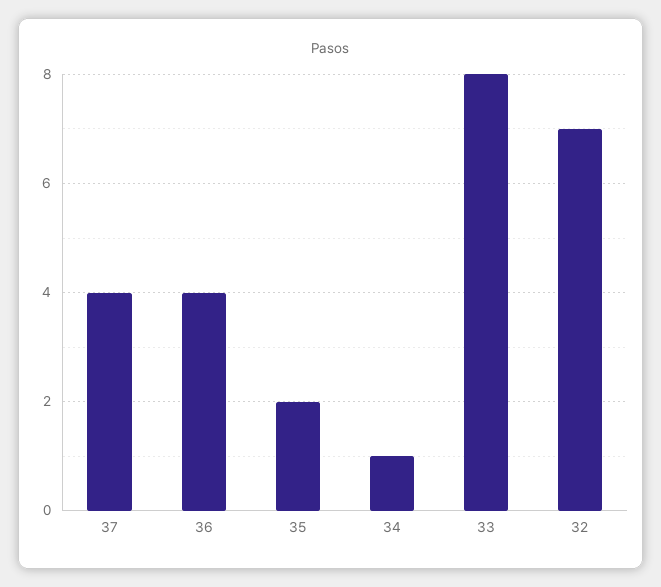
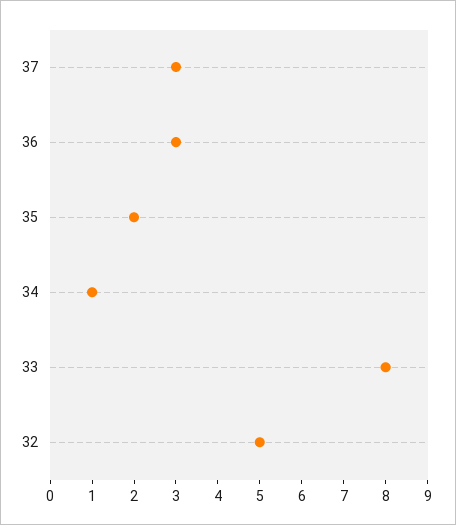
  {
-   "37": 4,
+   "37": 3,
-   "36": 4,
+   "36": 3,
    "35": 2,
    "34": 1,
    "33": 8,
-   "32": 7
+   "32": 5
  }

